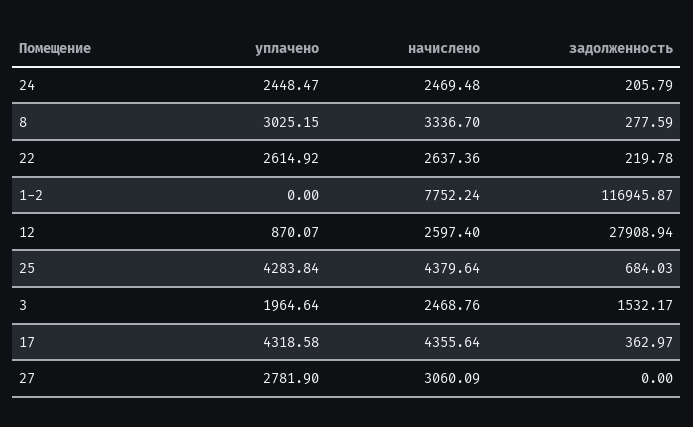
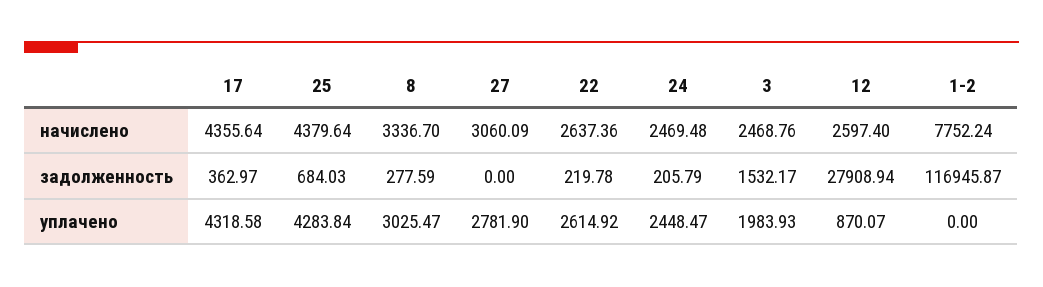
  {
    "уплачено": {
      "24": 2448.47,
-     "8": 3025.15,
+     "8": 3025.47,
      "22": 2614.92,
      "1-2": 0,
      "12": 870.07,
      "25": 4283.84,
-     "3": 1964.64,
+     "3": 1983.93,
      "17": 4318.58,
      "27": 2781.9
    },
    "начислено": {
      "24": 2469.48,
      "8": 3336.7,
      "22": 2637.36,
      "1-2": 7752.24,
      "12": 2597.4,
      "25": 4379.64,
      "3": 2468.76,
      "17": 4355.64,
      "27": 3060.09
    },
    "задолженность": {
      "24": 205.79,
      "8": 277.59,
      "22": 219.78,
      "1-2": 116945.87,
      "12": 27908.94,
      "25": 684.03,
      "3": 1532.17,
      "17": 362.97,
      "27": 0
    }
  }

